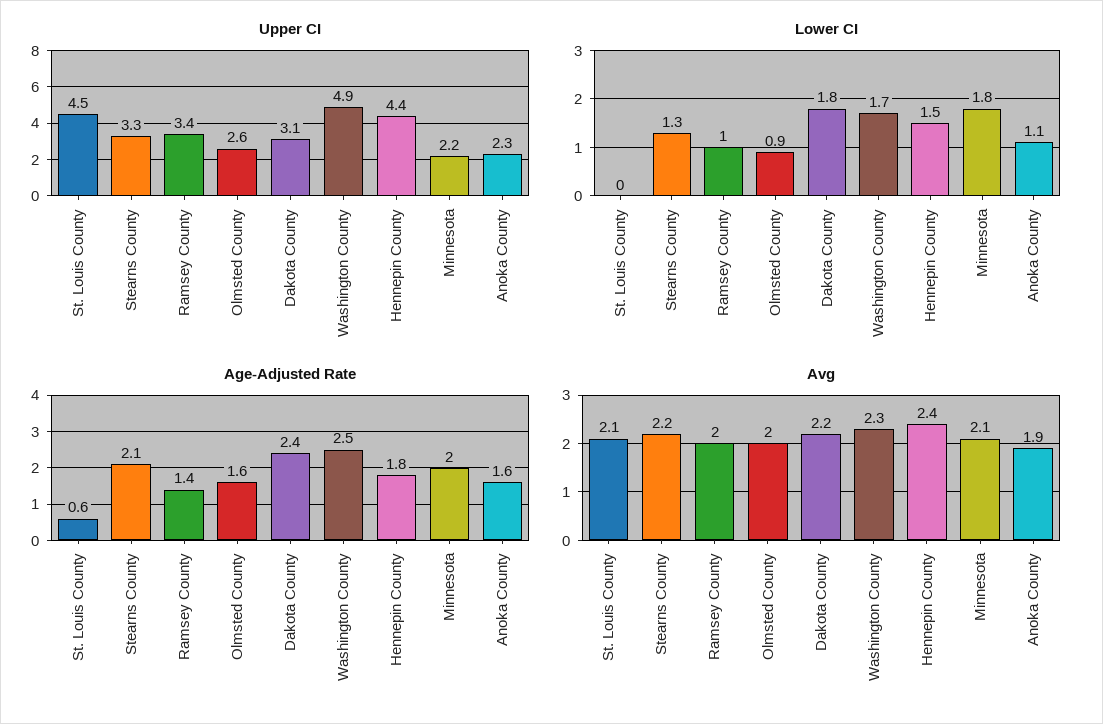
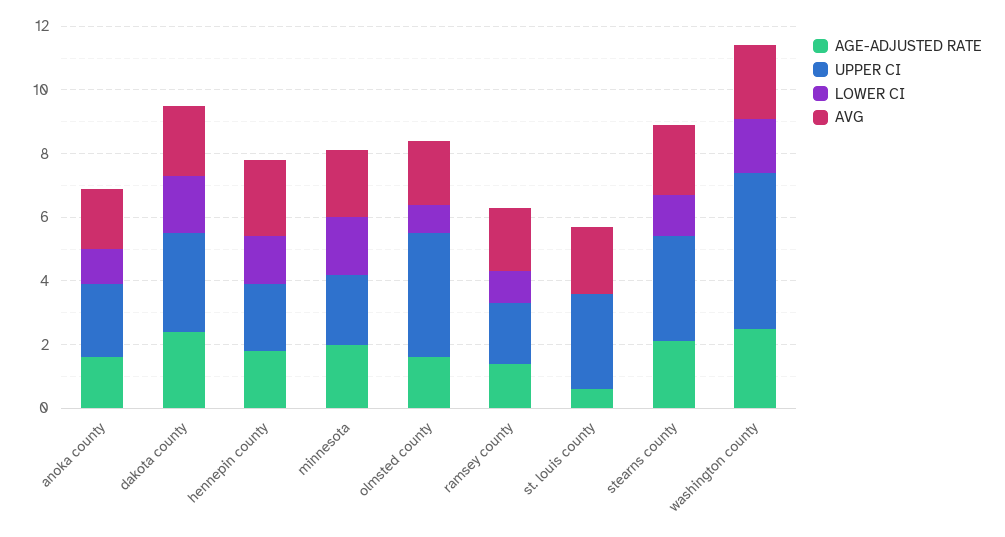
  {
    "Upper CI": {
-     "St. Louis County": 4.5,
+     "St. Louis County": 3,
      "Stearns County": 3.3,
-     "Ramsey County": 3.4,
+     "Ramsey County": 2,
-     "Olmsted County": 2.6,
+     "Olmsted County": 4,
      "Dakota County": 3.1,
      "Washington County": 4.9,
-     "Hennepin County": 4.4,
+     "Hennepin County": 2,
      "Minnesota": 2.2,
      "Anoka County": 2.3
    },
    "Lower CI": {
      "St. Louis County": 0,
      "Stearns County": 1.3,
      "Ramsey County": 1,
      "Olmsted County": 0.9,
      "Dakota County": 1.8,
      "Washington County": 1.7,
      "Hennepin County": 1.5,
      "Minnesota": 1.8,
      "Anoka County": 1.1
    },
    "Age-Adjusted Rate": {
      "St. Louis County": 0.6,
      "Stearns County": 2.1,
      "Ramsey County": 1.4,
      "Olmsted County": 1.6,
      "Dakota County": 2.4,
      "Washington County": 2.5,
      "Hennepin County": 1.8,
      "Minnesota": 2,
      "Anoka County": 1.6
    },
    "Avg": {
      "St. Louis County": 2.1,
      "Stearns County": 2.2,
      "Ramsey County": 2,
      "Olmsted County": 2,
      "Dakota County": 2.2,
      "Washington County": 2.3,
      "Hennepin County": 2.4,
      "Minnesota": 2.1,
      "Anoka County": 1.9
    }
  }

